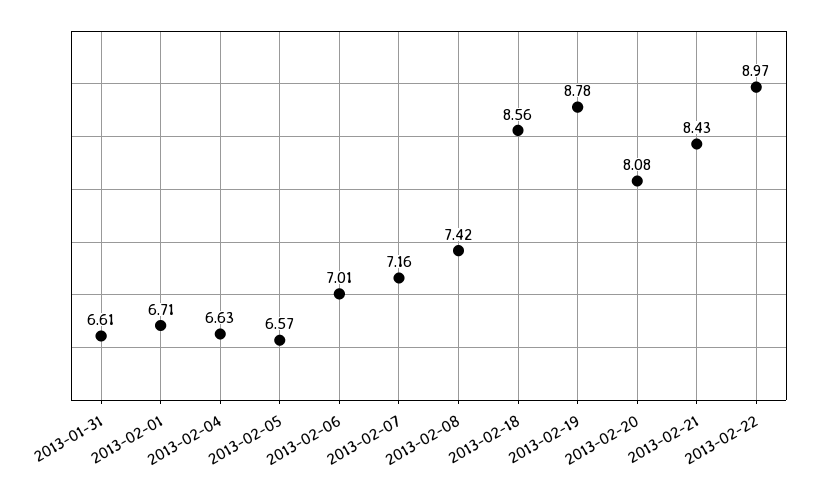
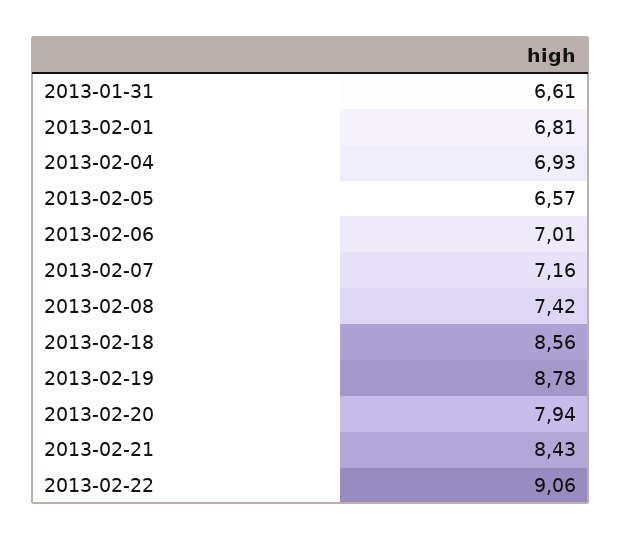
  {
    "2013-01-31": 6.61,
-   "2013-02-01": 6.71,
+   "2013-02-01": 6.81,
-   "2013-02-04": 6.63,
+   "2013-02-04": 6.93,
    "2013-02-05": 6.57,
    "2013-02-06": 7.01,
    "2013-02-07": 7.16,
    "2013-02-08": 7.42,
    "2013-02-18": 8.56,
    "2013-02-19": 8.78,
-   "2013-02-20": 8.08,
+   "2013-02-20": 7.94,
    "2013-02-21": 8.43,
-   "2013-02-22": 8.97
+   "2013-02-22": 9.06
  }

